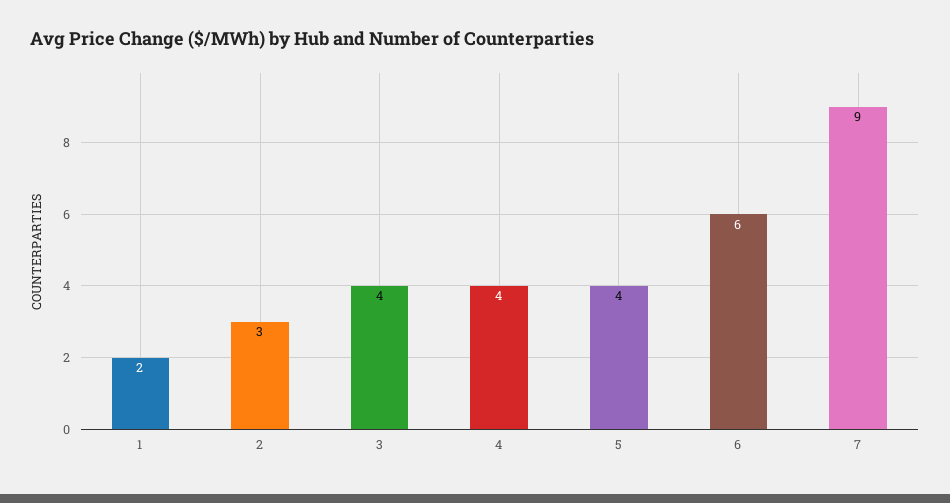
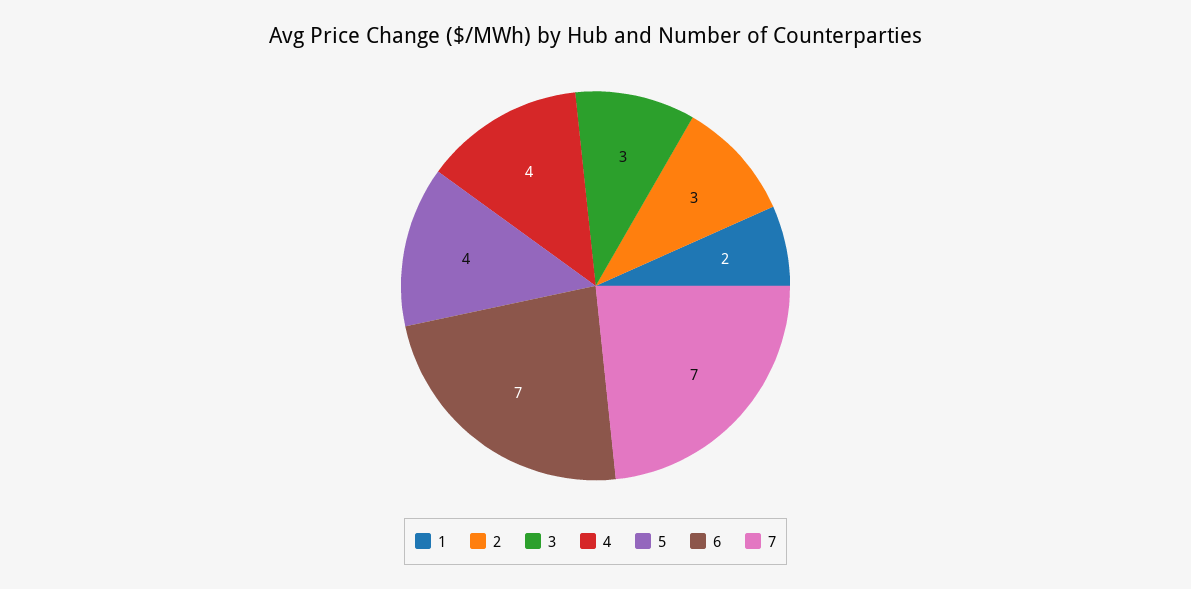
  {
    "1": 2,
    "2": 3,
-   "3": 4,
+   "3": 3,
    "4": 4,
    "5": 4,
-   "6": 6,
+   "6": 7,
-   "7": 9
+   "7": 7
  }

